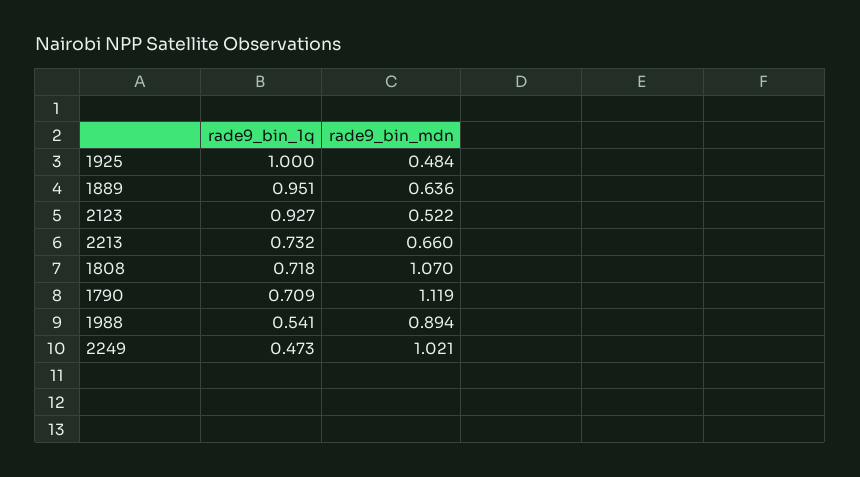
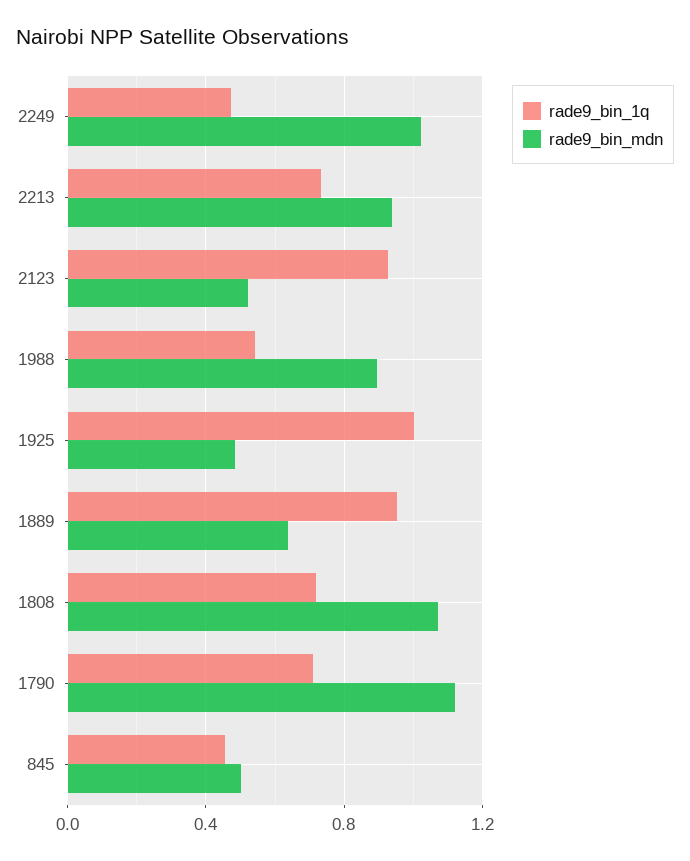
  {
    "rade9_bin_1q": {
      "1925": 1,
      "1889": 0.951,
      "2123": 0.927,
      "2213": 0.732,
      "1808": 0.718,
      "1790": 0.709,
      "1988": 0.541,
-     "2249": 0.473
+     "2249": 0.473,
+     "845": 0.45
    },
    "rade9_bin_mdn": {
      "1925": 0.484,
      "1889": 0.636,
      "2123": 0.522,
-     "2213": 0.66,
+     "2213": 0.95,
      "1808": 1.07,
      "1790": 1.119,
      "1988": 0.894,
-     "2249": 1.021
+     "2249": 1.021,
+     "845": 0.5
    }
  }

